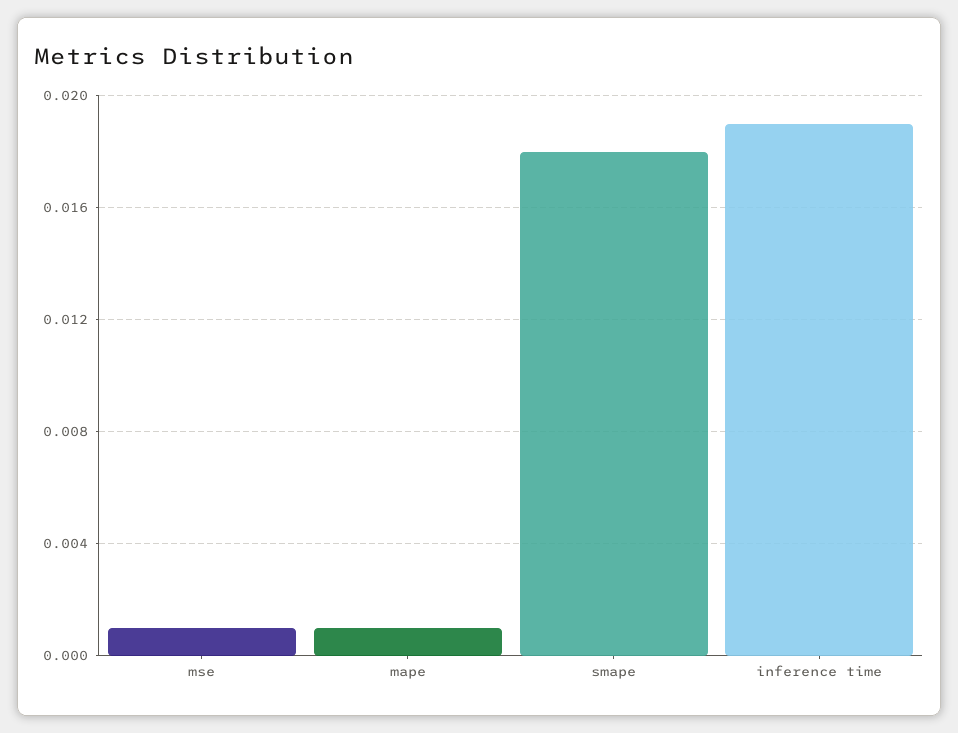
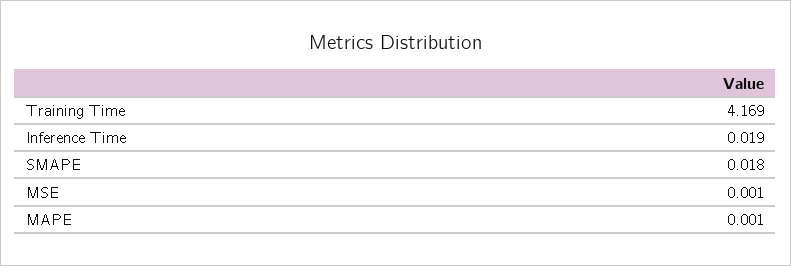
  {
    "mse": 0.001,
    "mape": 0.001,
    "smape": 0.018,
-   "inference time": 0.019
+   "inference time": 0.019,
+   "Training Time": 4.169
  }

